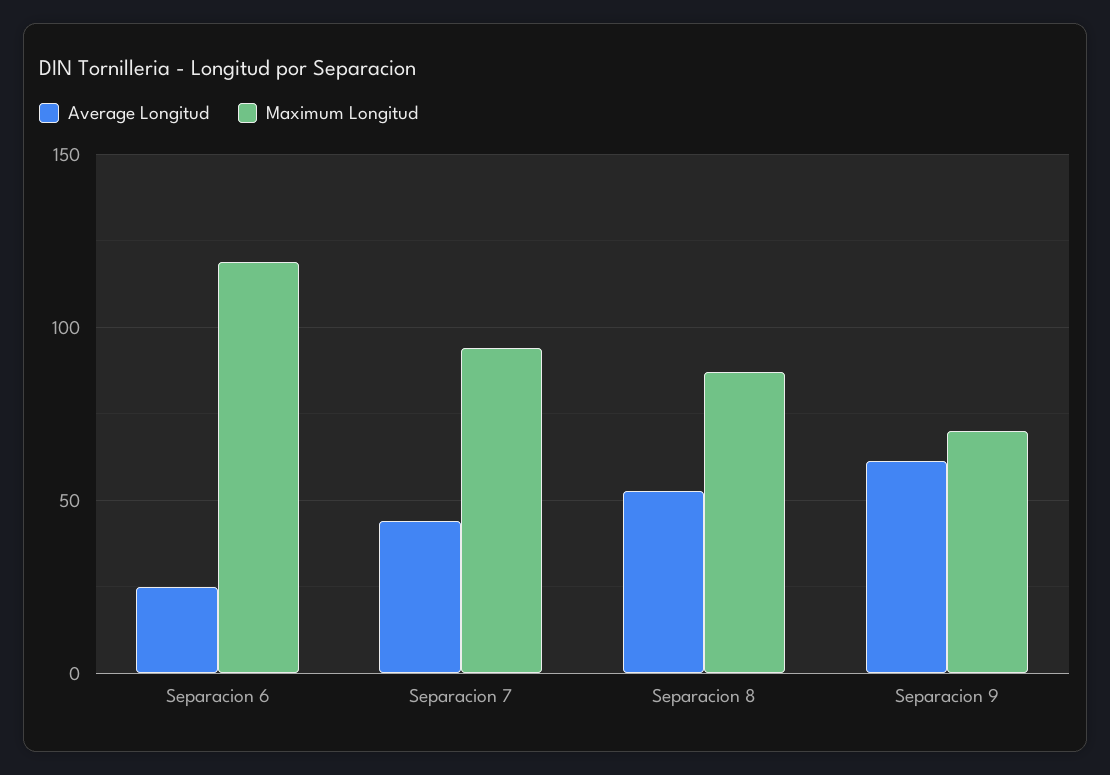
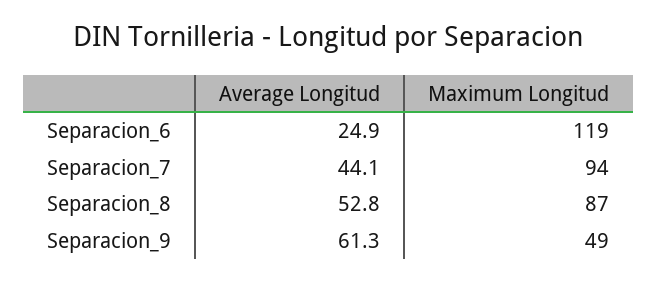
  {
    "Average Longitud": {
      "Separacion 6": 24.9,
      "Separacion 7": 44.1,
      "Separacion 8": 52.8,
      "Separacion 9": 61.3
    },
    "Maximum Longitud": {
      "Separacion 6": 119,
      "Separacion 7": 94,
      "Separacion 8": 87,
-     "Separacion 9": 70
+     "Separacion 9": 49
    }
  }

